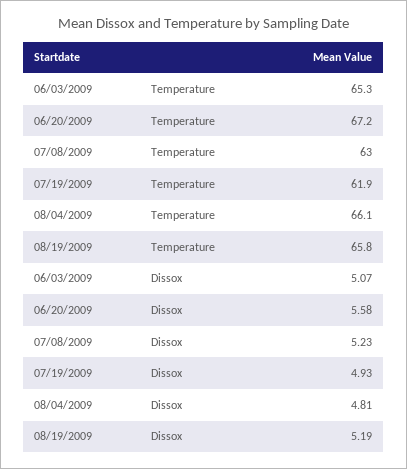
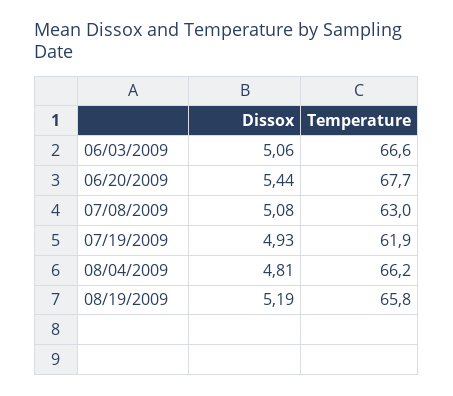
  {
    "06/03/2009": {
-     "Temperature": 65.3,
+     "Temperature": 66.6,
-     "Dissox": 5.07
+     "Dissox": 5.06
    },
    "06/20/2009": {
-     "Temperature": 67.2,
+     "Temperature": 67.7,
-     "Dissox": 5.58
+     "Dissox": 5.44
    },
    "07/08/2009": {
      "Temperature": 63,
-     "Dissox": 5.23
+     "Dissox": 5.08
    },
    "07/19/2009": {
      "Temperature": 61.9,
      "Dissox": 4.93
    },
    "08/04/2009": {
-     "Temperature": 66.1,
+     "Temperature": 66.2,
      "Dissox": 4.81
    },
    "08/19/2009": {
      "Temperature": 65.8,
      "Dissox": 5.19
    }
  }

